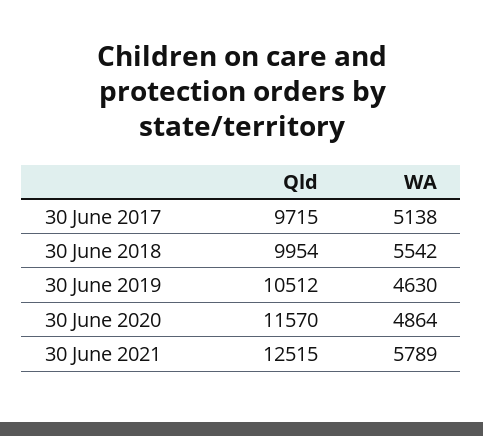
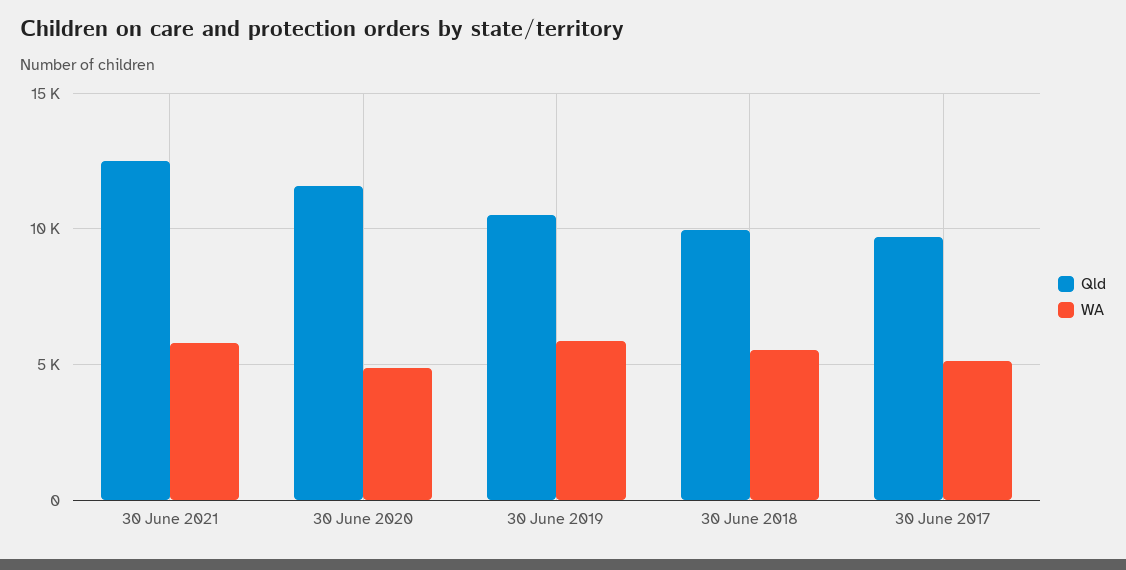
  {
    "Qld": {
      "30 June 2017": 9715,
      "30 June 2018": 9954,
      "30 June 2019": 10512,
      "30 June 2020": 11570,
      "30 June 2021": 12515
    },
    "WA": {
      "30 June 2017": 5138,
      "30 June 2018": 5542,
-     "30 June 2019": 4630,
+     "30 June 2019": 6000,
      "30 June 2020": 4864,
      "30 June 2021": 5789
    }
  }

